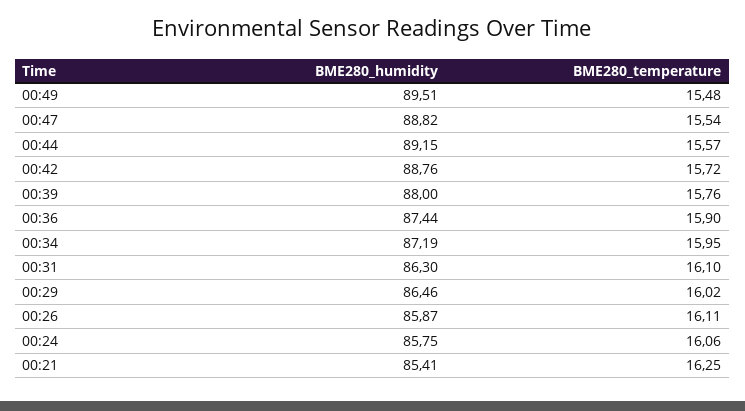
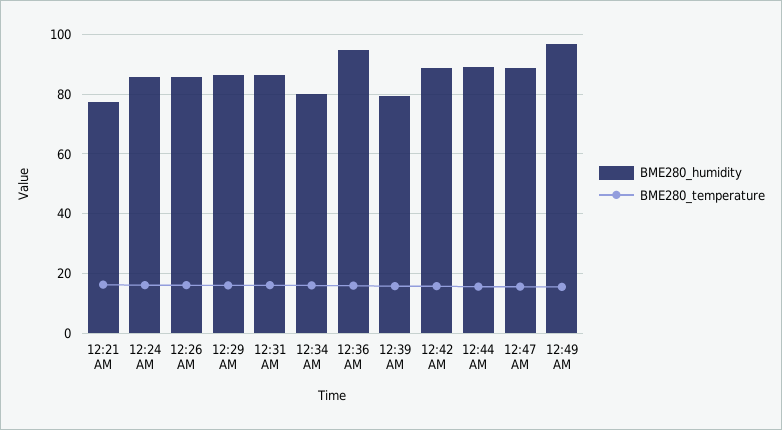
  {
    "BME280_humidity": {
-     "00:49": 89.51,
+     "00:49": 97.5,
      "00:47": 88.82,
      "00:44": 89.15,
      "00:42": 88.76,
-     "00:39": 88,
+     "00:39": 80,
-     "00:36": 87.44,
+     "00:36": 95,
-     "00:34": 87.19,
+     "00:34": 80,
      "00:31": 86.3,
      "00:29": 86.46,
      "00:26": 85.87,
      "00:24": 85.75,
-     "00:21": 85.41
+     "00:21": 77.5
    },
    "BME280_temperature": {
      "00:49": 15.48,
      "00:47": 15.54,
      "00:44": 15.57,
      "00:42": 15.72,
      "00:39": 15.76,
      "00:36": 15.9,
      "00:34": 15.95,
      "00:31": 16.1,
      "00:29": 16.02,
      "00:26": 16.11,
      "00:24": 16.06,
      "00:21": 16.25
    }
  }

